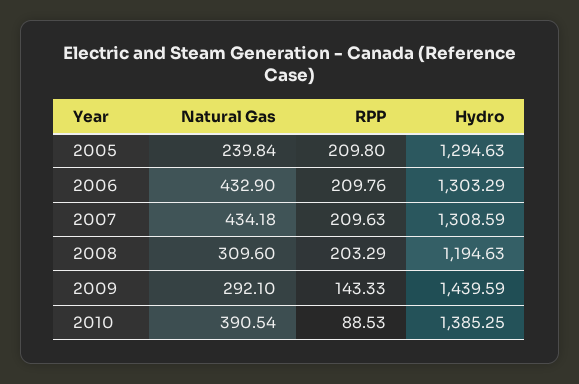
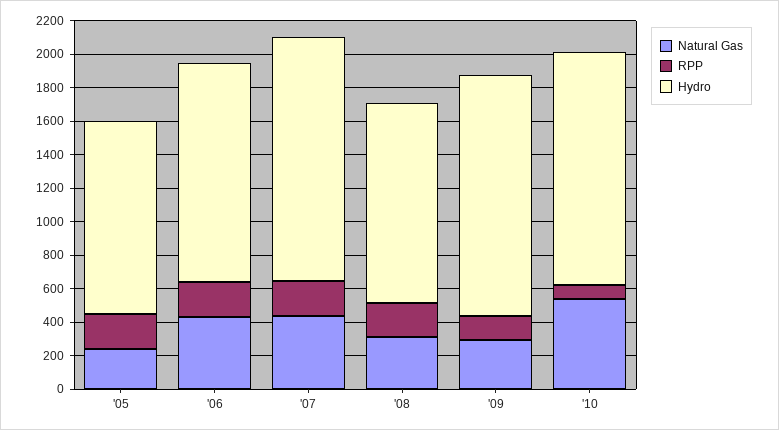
  {
    "Natural Gas": {
      "2005": 239.84,
      "2006": 432.9,
      "2007": 434.18,
      "2008": 309.6,
      "2009": 292.1,
-     "2010": 390.54
+     "2010": 550
    },
    "RPP": {
      "2005": 209.8,
      "2006": 209.76,
      "2007": 209.63,
      "2008": 203.29,
      "2009": 143.33,
      "2010": 88.53
    },
    "Hydro": {
-     "2005": 1294.63,
+     "2005": 1150,
      "2006": 1303.29,
-     "2007": 1308.59,
+     "2007": 1450,
      "2008": 1194.63,
      "2009": 1439.59,
      "2010": 1385.25
    }
  }

